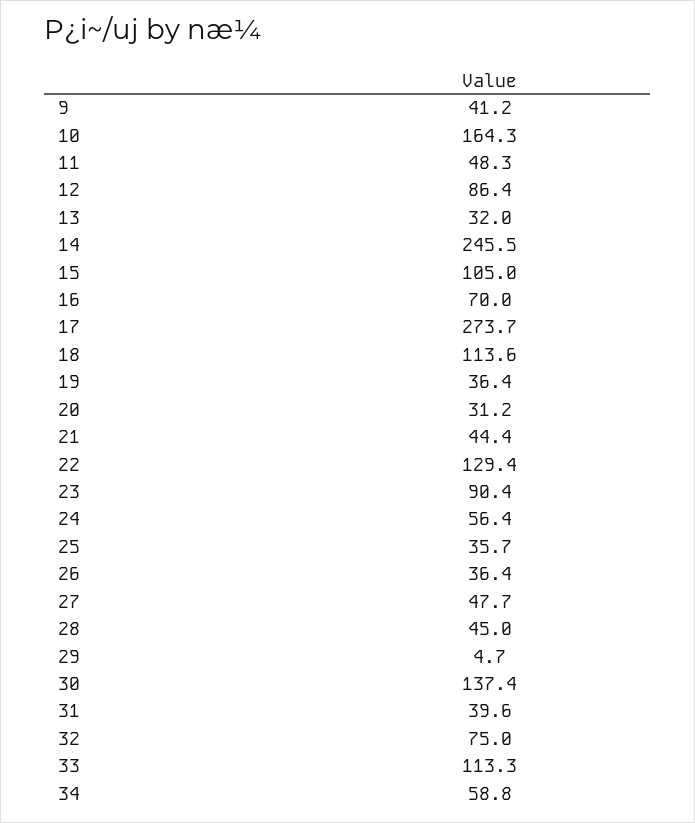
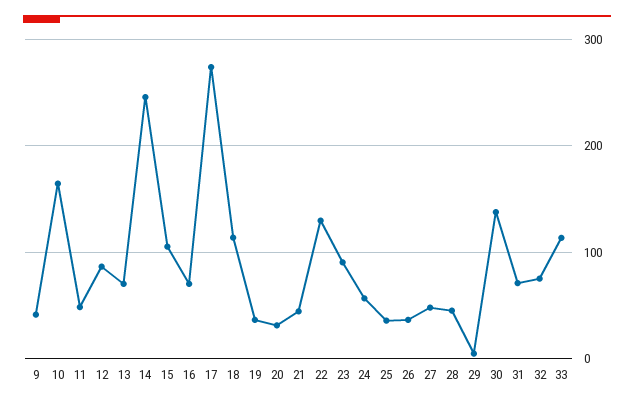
  {
    "9": 41.2,
    "10": 164.3,
    "11": 48.3,
    "12": 86.4,
-   "13": 32,
+   "13": 70,
    "14": 245.5,
    "15": 105,
    "16": 70,
    "17": 273.7,
    "18": 113.6,
    "19": 36.4,
    "20": 31.2,
    "21": 44.4,
    "22": 129.4,
    "23": 90.4,
    "24": 56.4,
    "25": 35.7,
    "26": 36.4,
    "27": 47.7,
    "28": 45,
    "29": 4.7,
    "30": 137.4,
-   "31": 39.6,
+   "31": 70,
    "32": 75,
-   "33": 113.3,
+   "33": 113.3
-   "34": 58.8
  }

